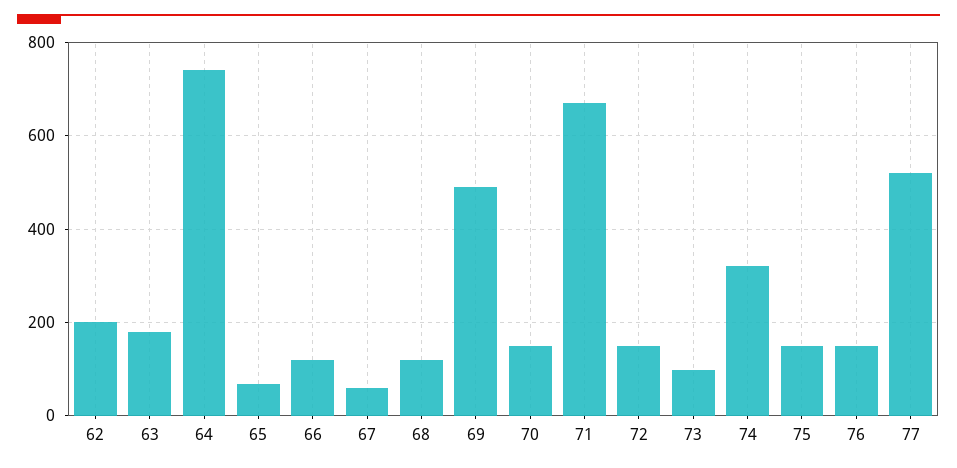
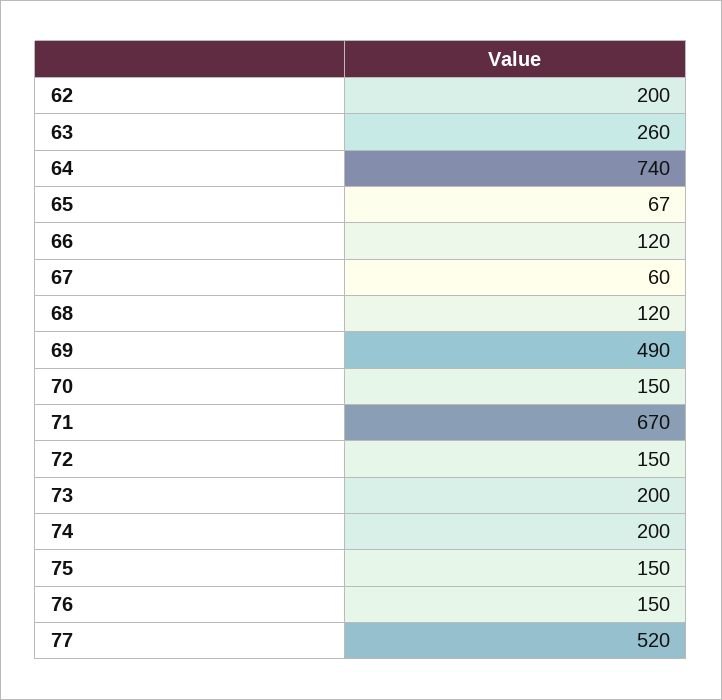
  {
    "62": 200,
-   "63": 180,
+   "63": 260,
    "64": 740,
    "65": 67,
    "66": 120,
    "67": 60,
    "68": 120,
    "69": 490,
    "70": 150,
    "71": 670,
    "72": 150,
-   "73": 100,
+   "73": 200,
-   "74": 320,
+   "74": 200,
    "75": 150,
    "76": 150,
    "77": 520
  }

